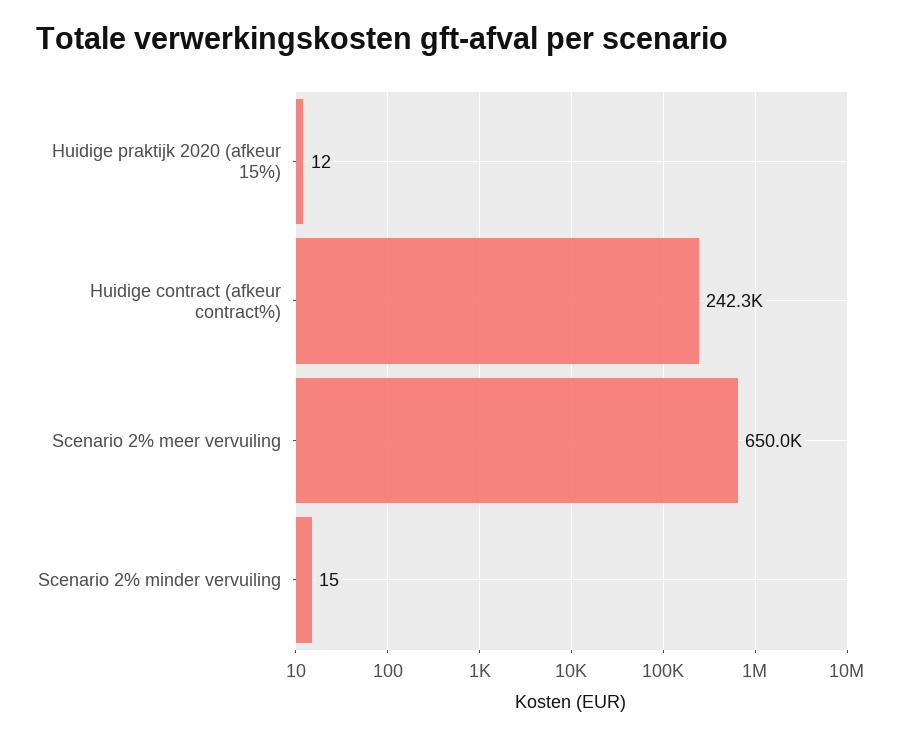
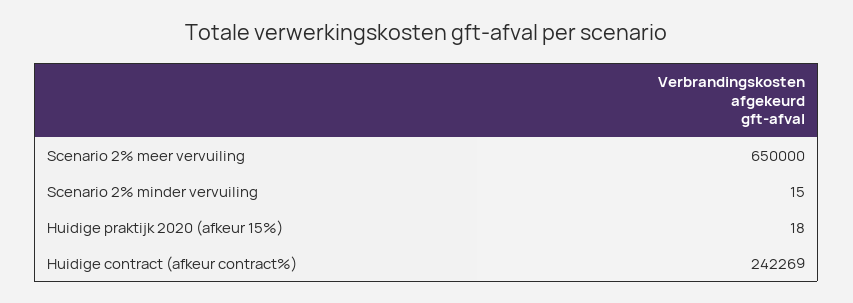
  {
-   "Huidige praktijk 2020 (afkeur 15%)": 12,
+   "Huidige praktijk 2020 (afkeur 15%)": 18,
    "Huidige contract (afkeur contract%)": 242269,
    "Scenario 2% meer vervuiling": 650000,
    "Scenario 2% minder vervuiling": 15
  }

